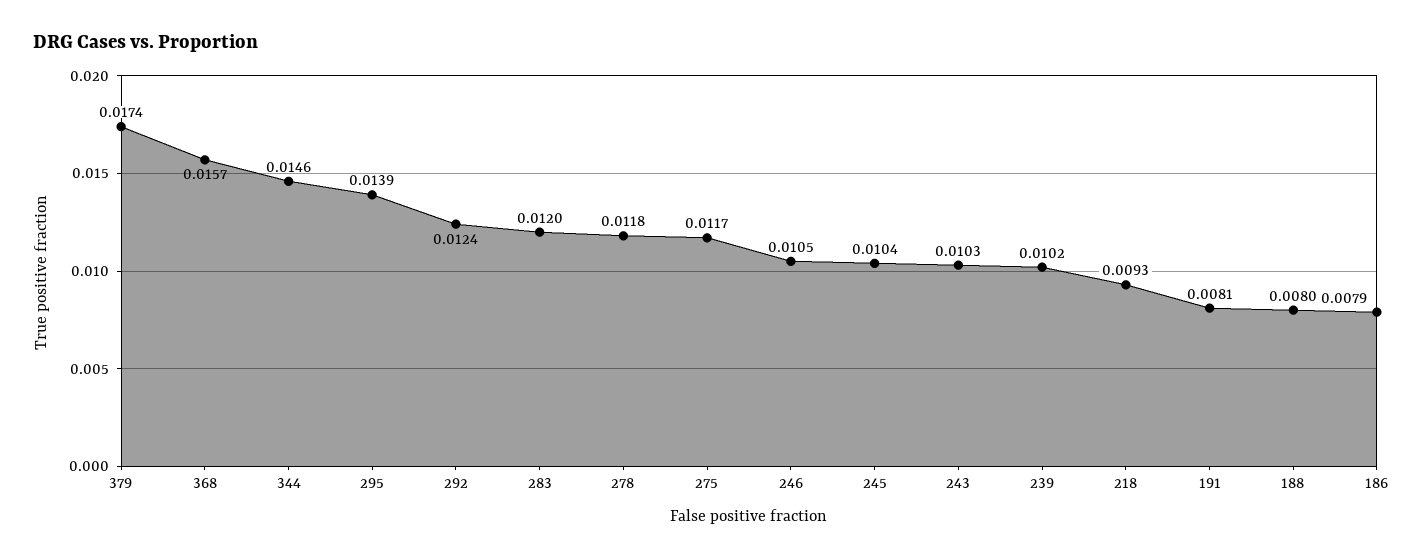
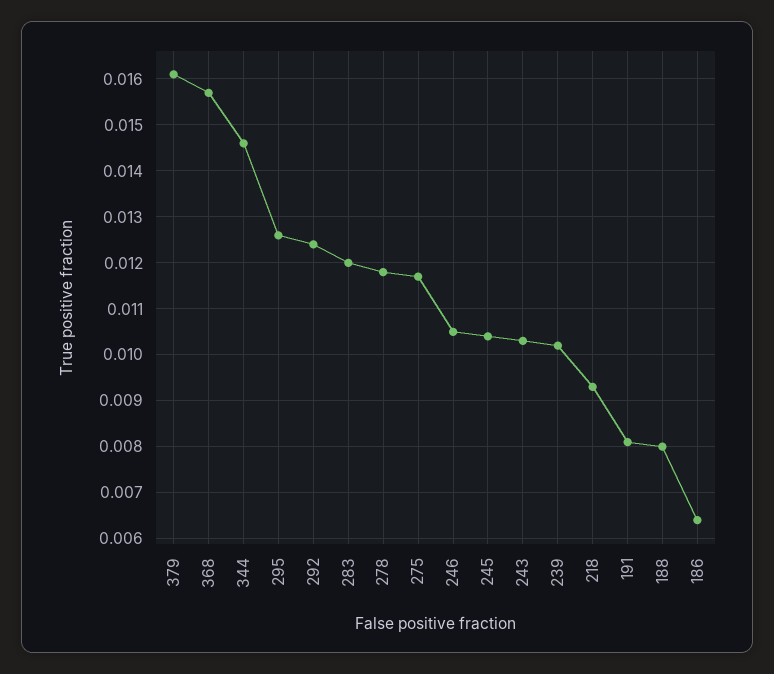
  {
-   "379": 0.0174,
+   "379": 0.016,
    "368": 0.0157,
    "344": 0.0146,
-   "295": 0.0139,
+   "295": 0.0125,
    "292": 0.0124,
    "283": 0.012,
    "278": 0.0118,
    "275": 0.0117,
    "246": 0.0105,
    "245": 0.0104,
    "243": 0.0103,
    "239": 0.0102,
    "218": 0.0093,
    "191": 0.0081,
    "188": 0.008,
-   "186": 0.0079
+   "186": 0.0065
  }

